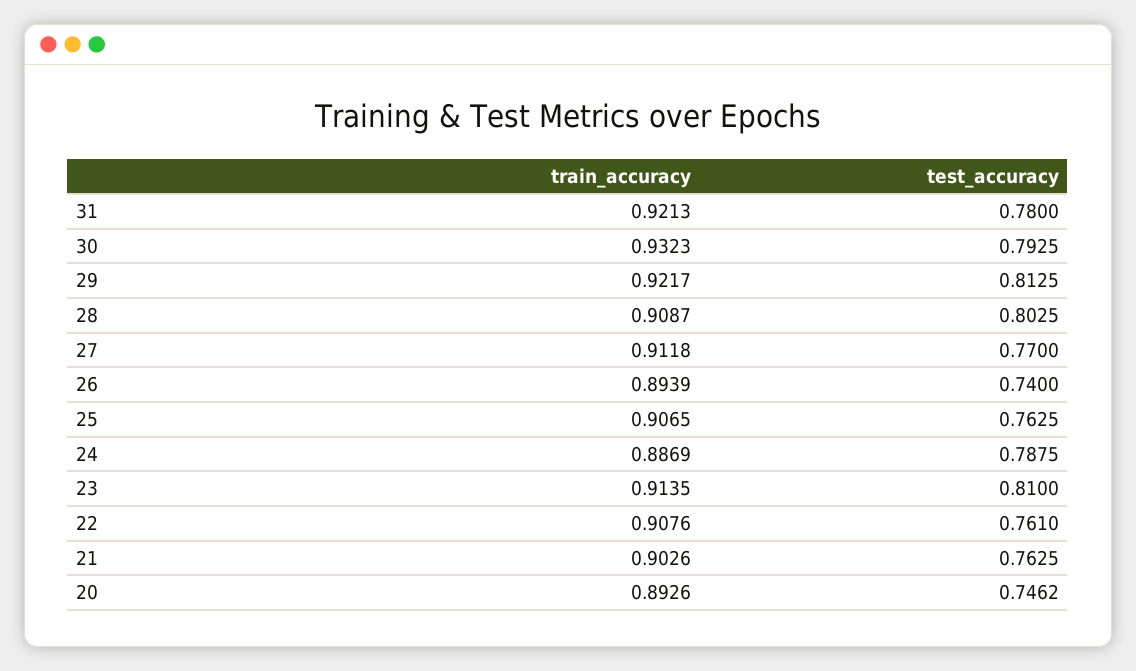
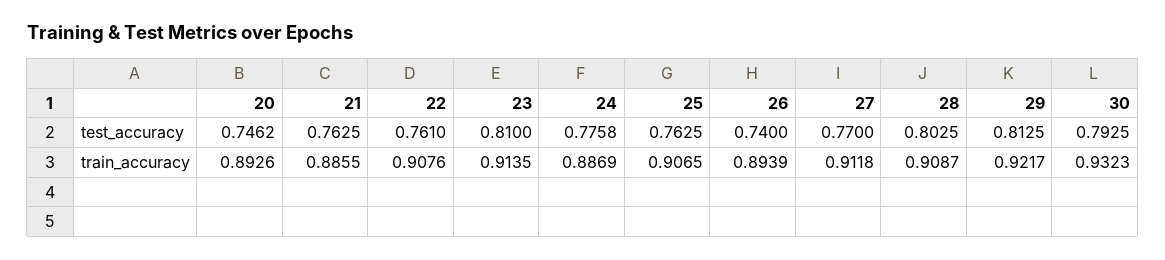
  {
    "train_accuracy": {
-     "31": 0.9213,
      "30": 0.9323,
      "29": 0.9217,
      "28": 0.9087,
      "27": 0.9118,
      "26": 0.8939,
      "25": 0.9065,
      "24": 0.8869,
      "23": 0.9135,
      "22": 0.9076,
-     "21": 0.9026,
+     "21": 0.8855,
      "20": 0.8926
    },
    "test_accuracy": {
-     "31": 0.78,
      "30": 0.7925,
      "29": 0.8125,
      "28": 0.8025,
      "27": 0.77,
      "26": 0.74,
      "25": 0.7625,
-     "24": 0.7875,
+     "24": 0.7758,
      "23": 0.81,
      "22": 0.761,
      "21": 0.7625,
      "20": 0.7462
    }
  }

